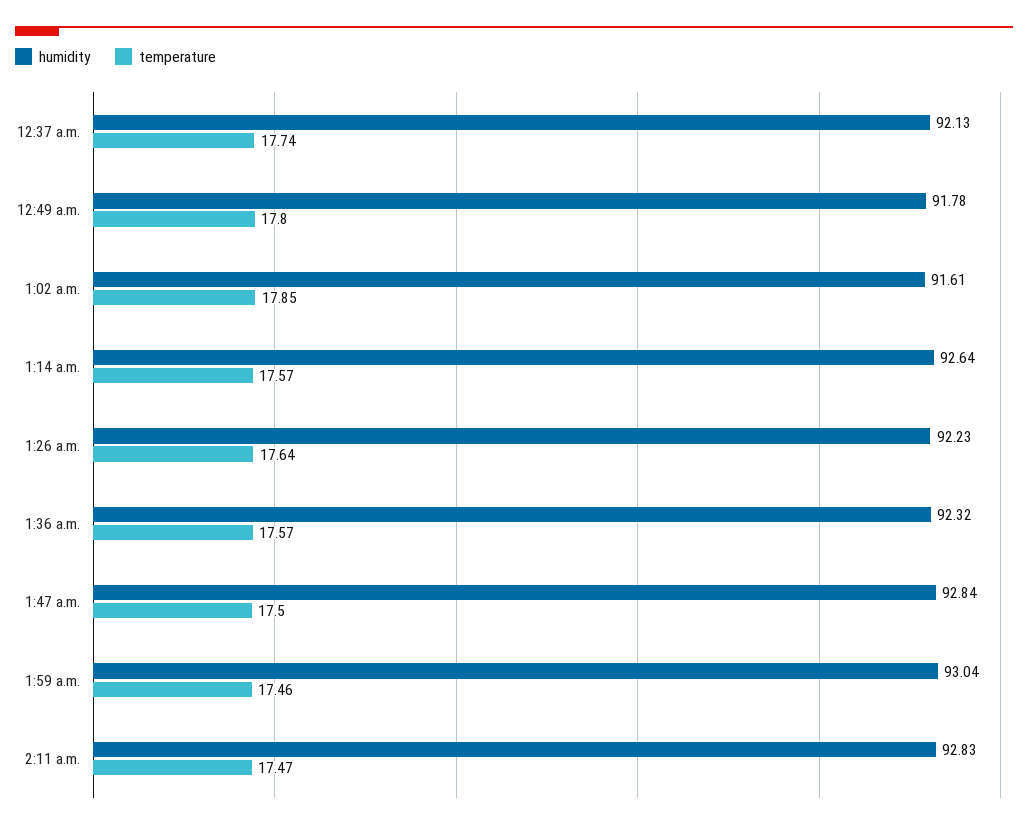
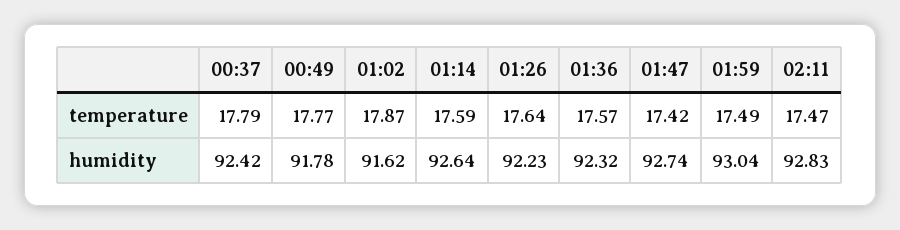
  {
    "humidity": {
-     "12:37 a.m.": 92.13,
+     "12:37 a.m.": 92.42,
      "12:49 a.m.": 91.78,
-     "1:02 a.m.": 91.61,
+     "1:02 a.m.": 91.62,
      "1:14 a.m.": 92.64,
      "1:26 a.m.": 92.23,
      "1:36 a.m.": 92.32,
-     "1:47 a.m.": 92.84,
+     "1:47 a.m.": 92.74,
      "1:59 a.m.": 93.04,
      "2:11 a.m.": 92.83
    },
    "temperature": {
-     "12:37 a.m.": 17.74,
+     "12:37 a.m.": 17.79,
-     "12:49 a.m.": 17.8,
+     "12:49 a.m.": 17.77,
-     "1:02 a.m.": 17.85,
+     "1:02 a.m.": 17.87,
-     "1:14 a.m.": 17.57,
+     "1:14 a.m.": 17.59,
      "1:26 a.m.": 17.64,
      "1:36 a.m.": 17.57,
-     "1:47 a.m.": 17.5,
+     "1:47 a.m.": 17.42,
-     "1:59 a.m.": 17.46,
+     "1:59 a.m.": 17.49,
      "2:11 a.m.": 17.47
    }
  }

